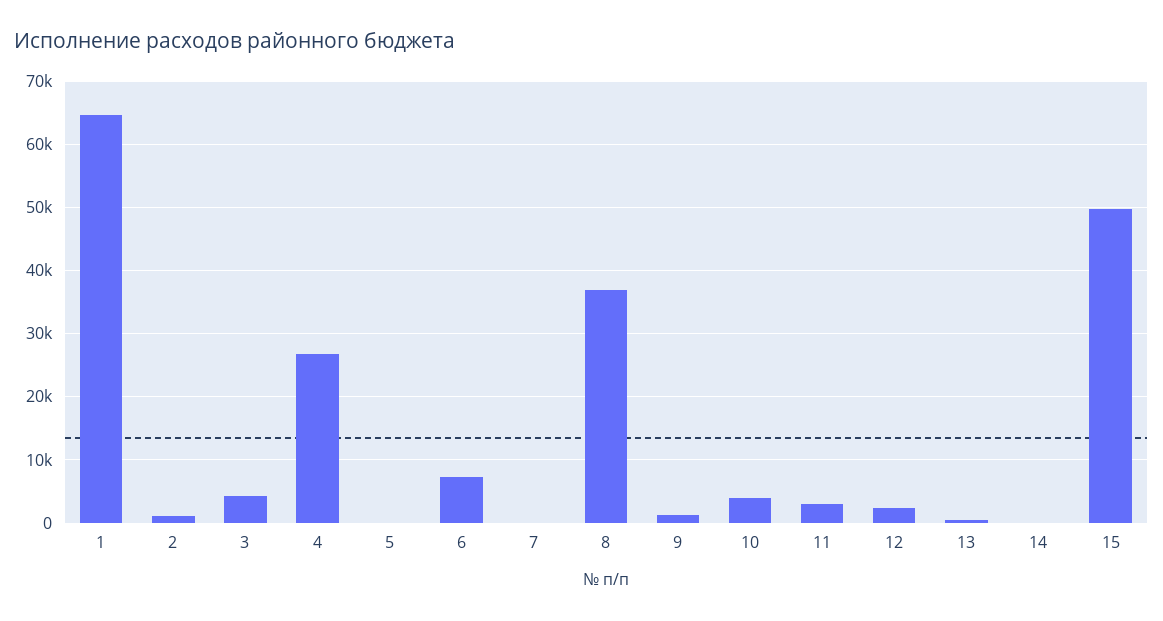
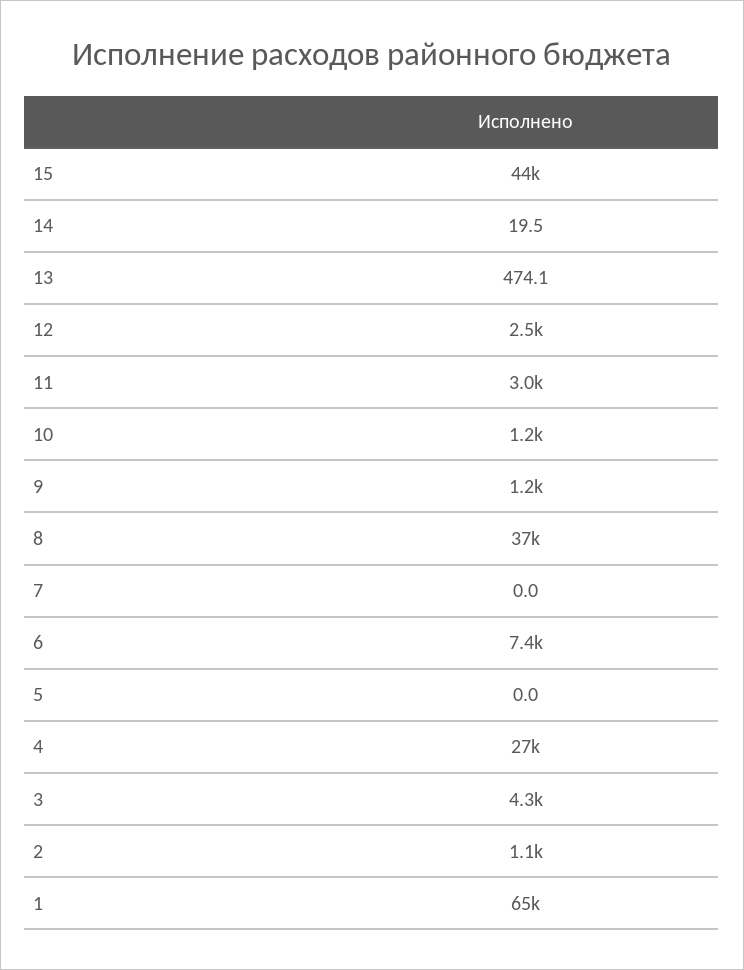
  {
    "1": 65000,
    "2": 1100,
    "3": 4300,
    "4": 27000,
    "5": 0,
    "6": 7400,
    "7": 0,
    "8": 37000,
    "9": 1200,
-   "10": 4000,
+   "10": 1200,
    "11": 3000,
    "12": 2500,
    "13": 474.1,
    "14": 19.5,
-   "15": 50000
+   "15": 44000
  }

